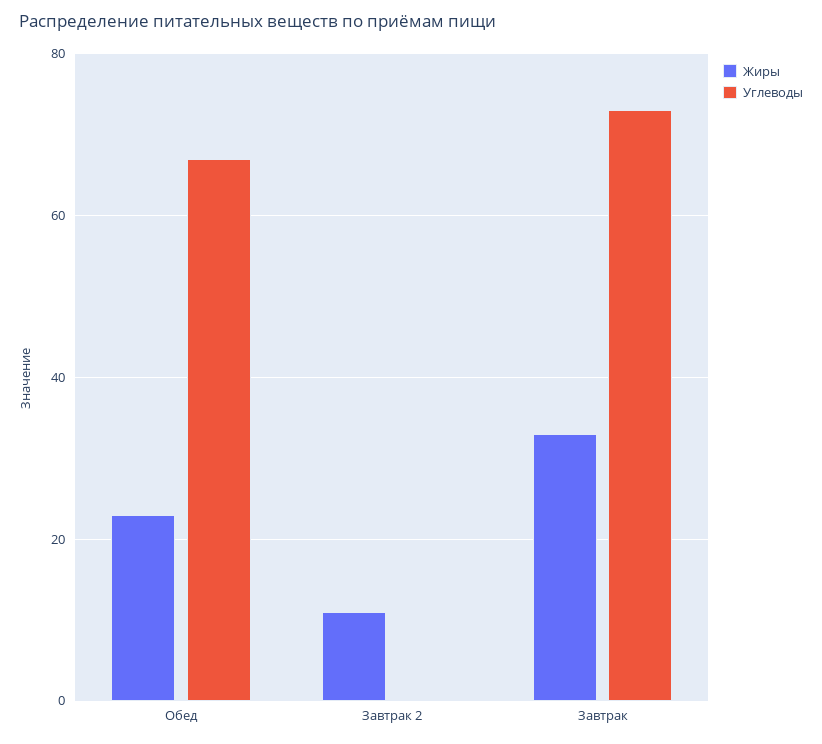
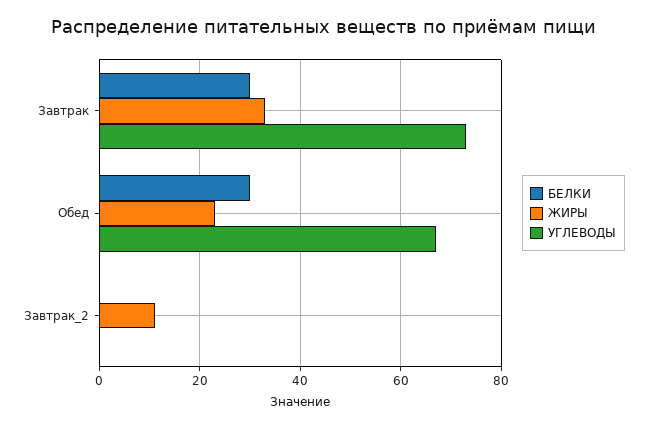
  {
    "Жиры": {
      "Обед": 25,
      "Завтрак 2": 10,
      "Завтрак": 35
    },
    "Углеводы": {
      "Обед": 65,
      "Завтрак 2": 0,
      "Завтрак": 75
-   }
+   },
+   "БЕЛКИ": {
+     "Завтрак": 30,
+     "Обед": 30,
+     "Завтрак 2": 0
+   }
  }

